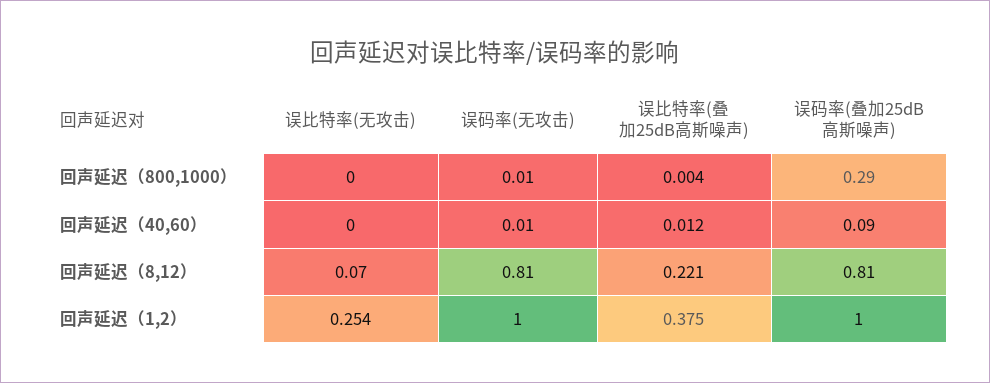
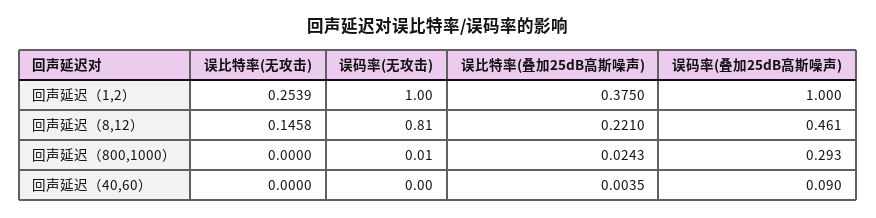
  {
    "误比特率(无攻击)": {
      "回声延迟（800,1000）": 0,
      "回声延迟（40,60）": 0,
-     "回声延迟（8,12）": 0.07,
+     "回声延迟（8,12）": 0.1458,
      "回声延迟（1,2）": 0.2539
    },
    "误码率(无攻击)": {
      "回声延迟（800,1000）": 0.01,
-     "回声延迟（40,60）": 0.01,
+     "回声延迟（40,60）": 0,
      "回声延迟（8,12）": 0.81,
      "回声延迟（1,2）": 1
    },
    "误比特率(叠加25dB高斯噪声)": {
-     "回声延迟（800,1000）": 0.004,
+     "回声延迟（800,1000）": 0.0243,
-     "回声延迟（40,60）": 0.012,
+     "回声延迟（40,60）": 0.0035,
      "回声延迟（8,12）": 0.221,
      "回声延迟（1,2）": 0.375
    },
    "误码率(叠加25dB高斯噪声)": {
      "回声延迟（800,1000）": 0.293,
      "回声延迟（40,60）": 0.09,
-     "回声延迟（8,12）": 0.81,
+     "回声延迟（8,12）": 0.461,
      "回声延迟（1,2）": 1
    }
  }

